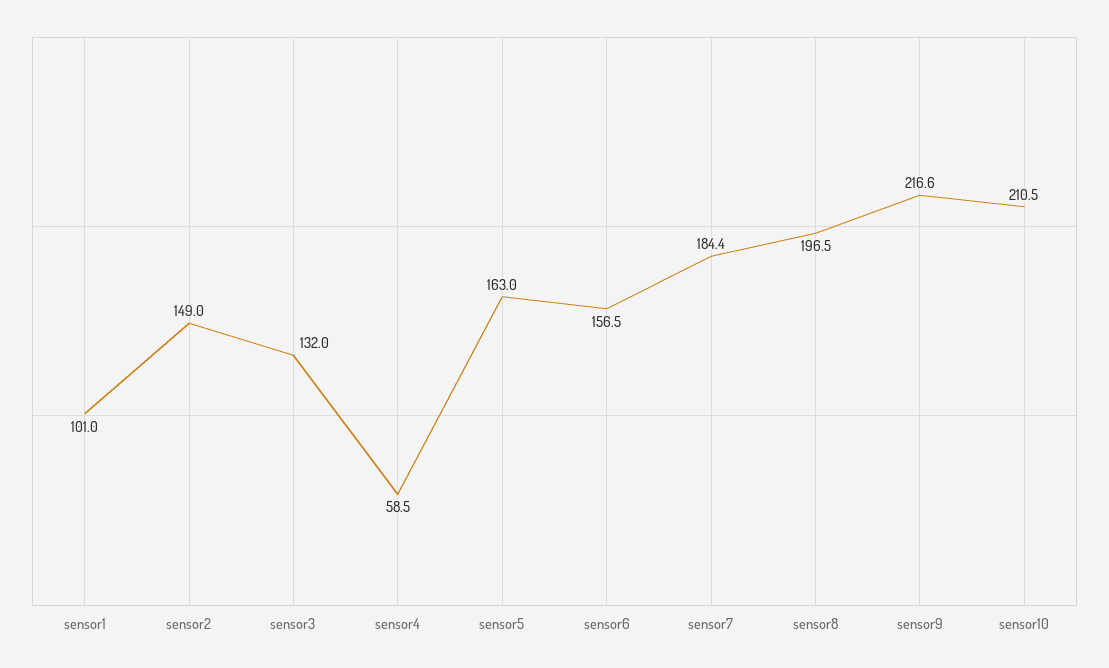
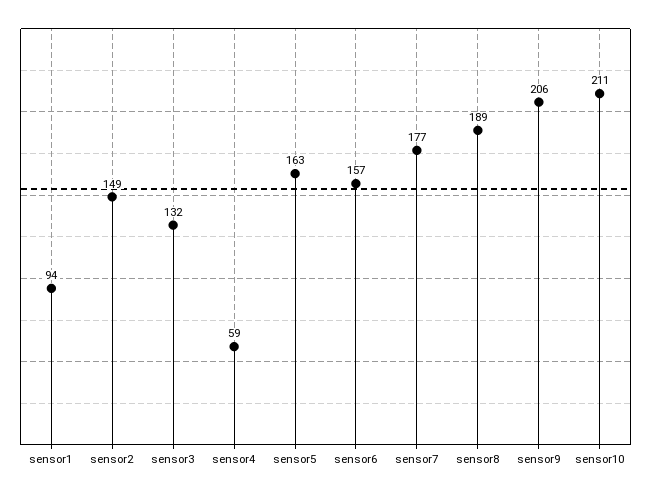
  {
-   "sensor1": 101,
+   "sensor1": 94,
    "sensor2": 149,
    "sensor3": 132,
    "sensor4": 58.5,
    "sensor5": 163,
    "sensor6": 156.5,
-   "sensor7": 184.4,
+   "sensor7": 177,
-   "sensor8": 196.5,
+   "sensor8": 189,
-   "sensor9": 216.6,
+   "sensor9": 206,
    "sensor10": 210.5
  }

